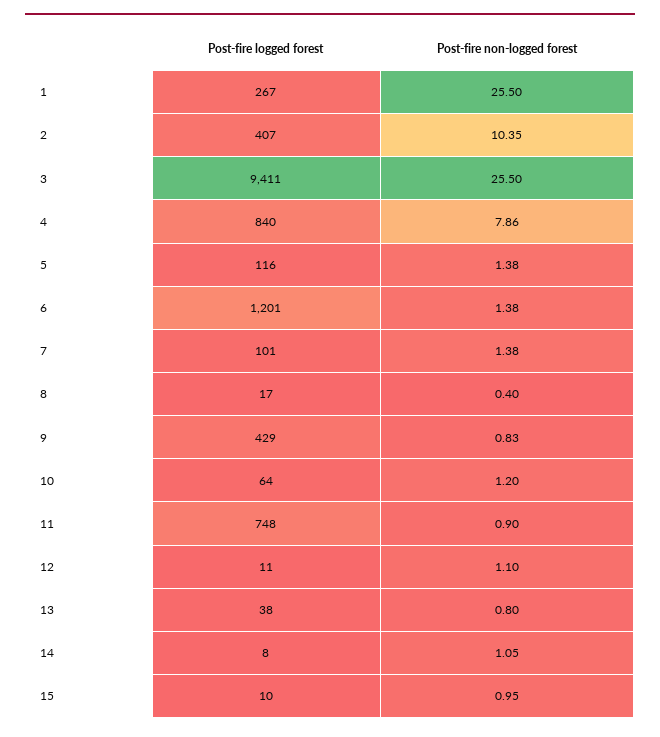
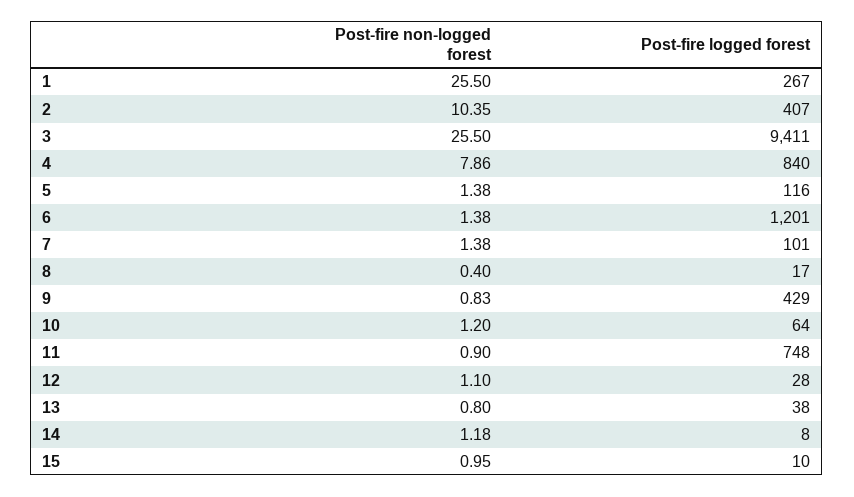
  {
    "Post-fire logged forest": {
      "1": 267,
      "2": 407,
      "3": 9411,
      "4": 840,
      "5": 116,
      "6": 1201,
      "7": 101,
      "8": 17,
      "9": 429,
      "10": 64,
      "11": 748,
-     "12": 11,
+     "12": 28,
      "13": 38,
      "14": 8,
      "15": 10
    },
    "Post-fire non-logged forest": {
      "1": 25.5,
      "2": 10.35,
      "3": 25.5,
      "4": 7.86,
      "5": 1.38,
      "6": 1.38,
      "7": 1.38,
      "8": 0.4,
      "9": 0.83,
      "10": 1.2,
      "11": 0.9,
      "12": 1.1,
      "13": 0.8,
-     "14": 1.05,
+     "14": 1.18,
      "15": 0.95
    }
  }

